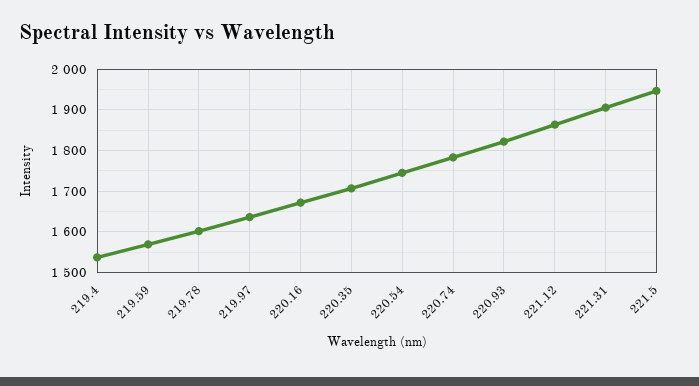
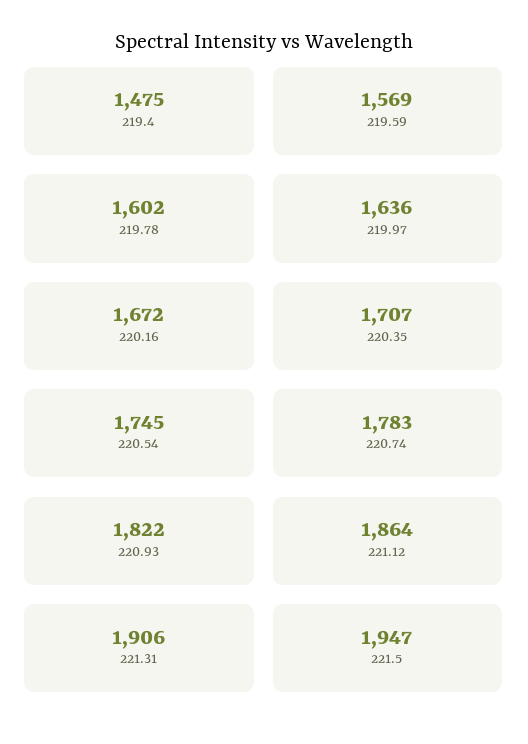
  {
-   "219.4": 1540,
+   "219.4": 1475,
    "219.59": 1569,
    "219.78": 1602,
    "219.97": 1636,
    "220.16": 1672,
    "220.35": 1707,
    "220.54": 1745,
    "220.74": 1783,
    "220.93": 1822,
    "221.12": 1864,
    "221.31": 1906,
    "221.5": 1947
  }

